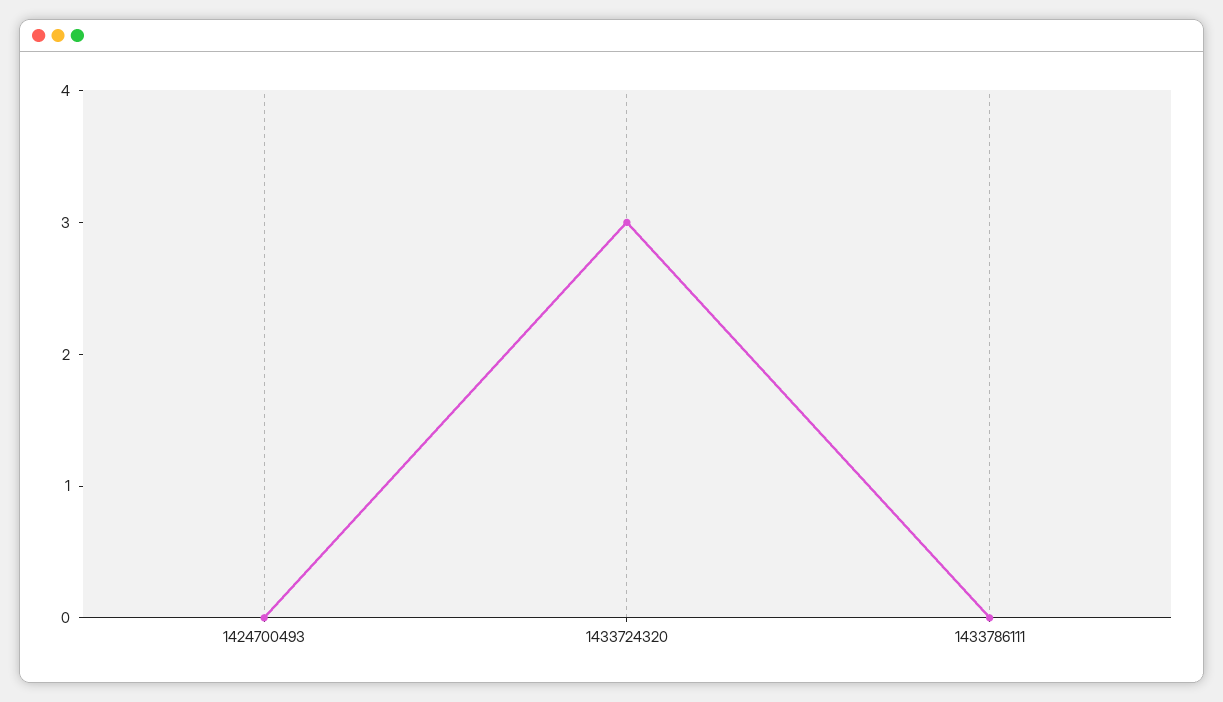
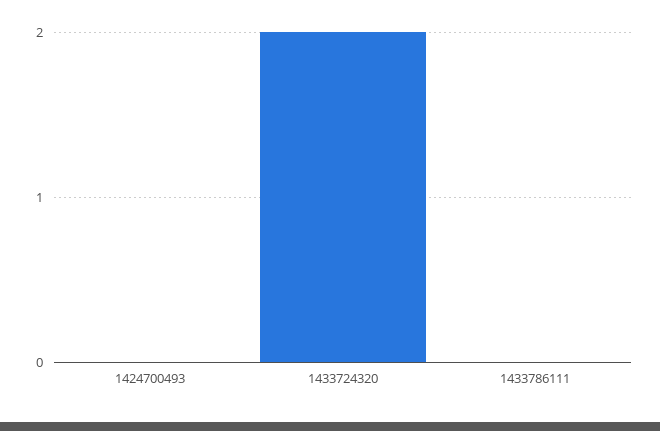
  {
    "1424700493": 0,
-   "1433724320": 3,
+   "1433724320": 2,
    "1433786111": 0
  }

